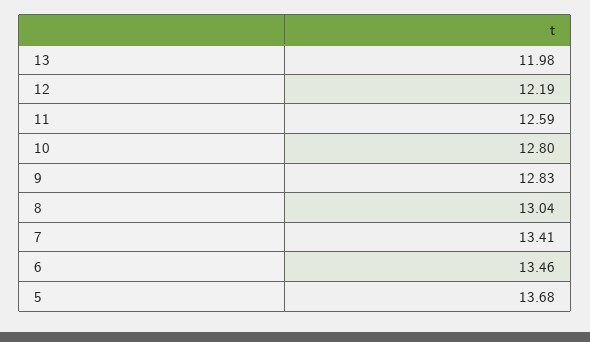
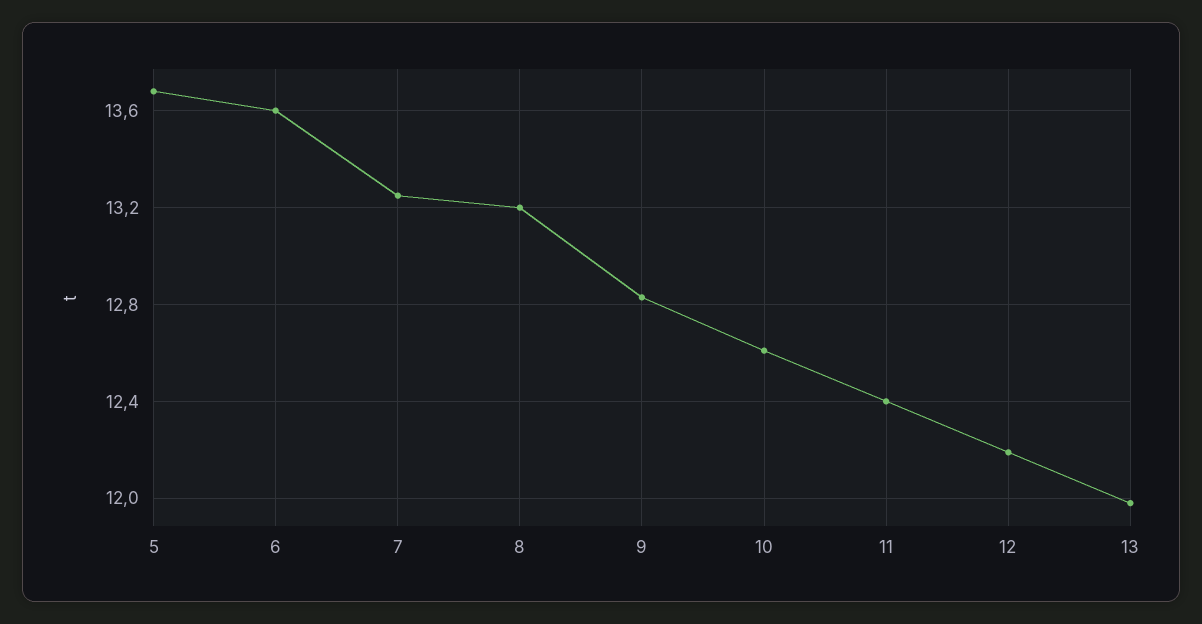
  {
    "13": 11.98,
    "12": 12.19,
-   "11": 12.59,
+   "11": 12.4,
-   "10": 12.8,
+   "10": 12.6,
    "9": 12.83,
-   "8": 13.04,
+   "8": 13.2,
-   "7": 13.41,
+   "7": 13.25,
-   "6": 13.46,
+   "6": 13.6,
    "5": 13.68
  }

